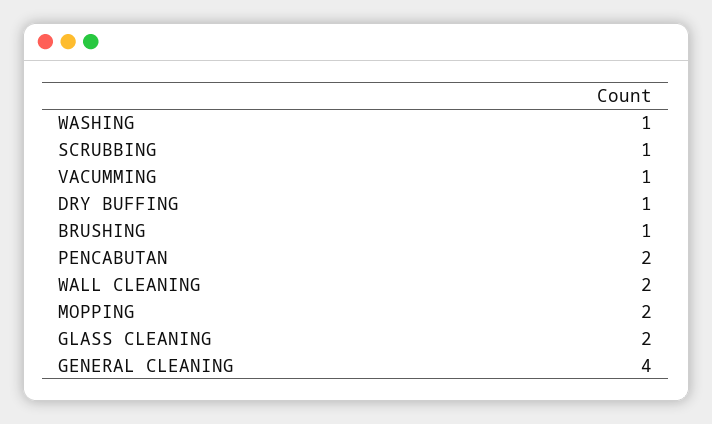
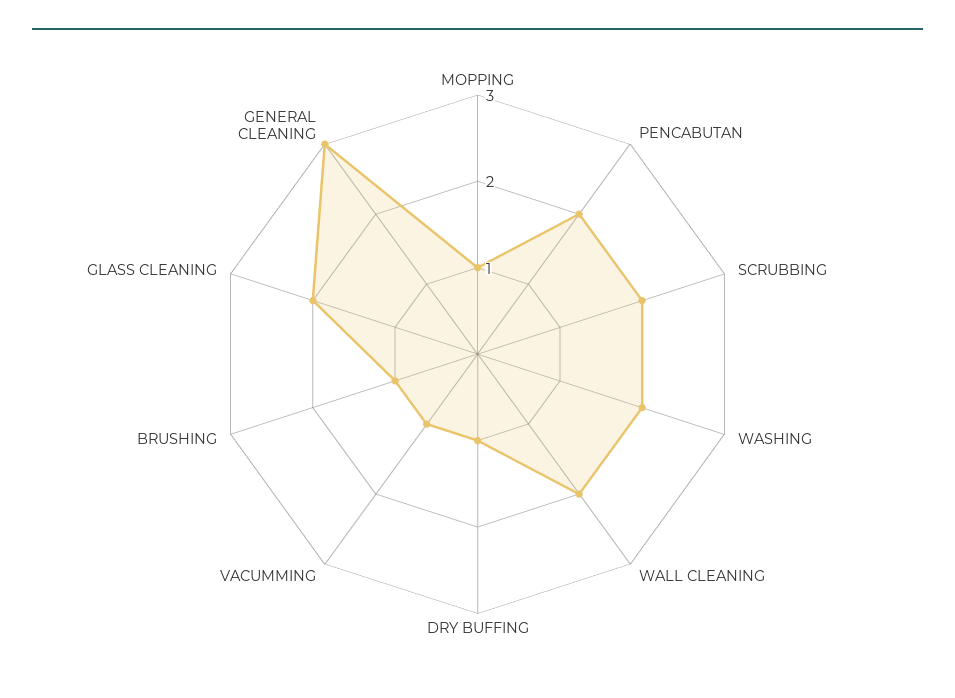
  {
-   "WASHING": 1,
+   "WASHING": 2,
-   "SCRUBBING": 1,
+   "SCRUBBING": 2,
    "VACUMMING": 1,
    "DRY BUFFING": 1,
    "BRUSHING": 1,
    "PENCABUTAN": 2,
    "WALL CLEANING": 2,
-   "MOPPING": 2,
+   "MOPPING": 1,
    "GLASS CLEANING": 2,
-   "GENERAL CLEANING": 4
+   "GENERAL CLEANING": 3
  }

